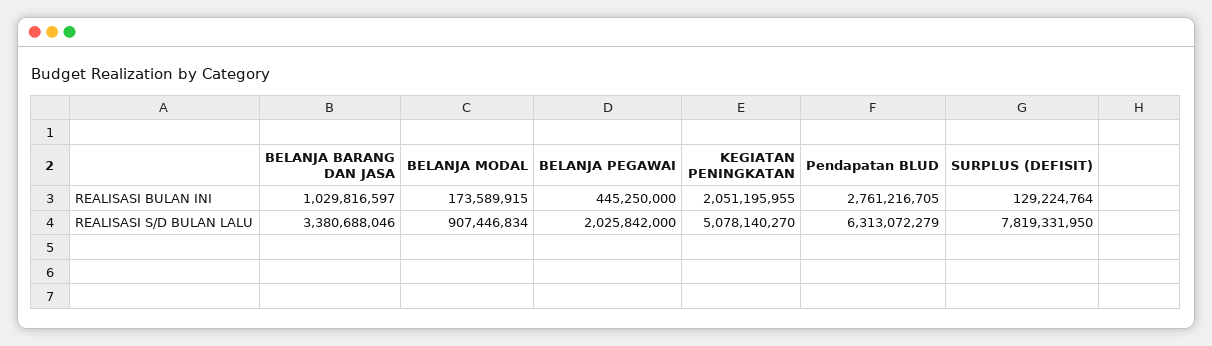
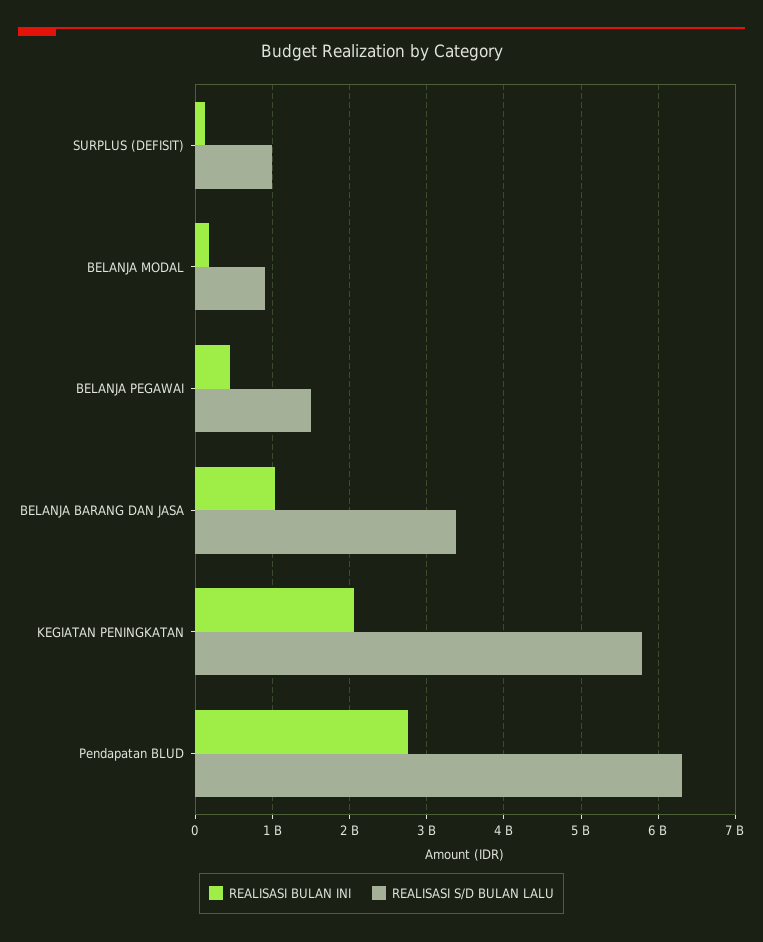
  {
    "REALISASI BULAN INI": {
      "BELANJA BARANG DAN JASA": 1029816597,
      "BELANJA MODAL": 173589915,
      "BELANJA PEGAWAI": 445250000,
      "KEGIATAN PENINGKATAN": 2051195955,
      "Pendapatan BLUD": 2761216705,
      "SURPLUS (DEFISIT)": 129224764
    },
    "REALISASI S/D BULAN LALU": {
      "BELANJA BARANG DAN JASA": 3380688046,
      "BELANJA MODAL": 907446834,
-     "BELANJA PEGAWAI": 2025842000,
+     "BELANJA PEGAWAI": 1500000000,
-     "KEGIATAN PENINGKATAN": 5078140270,
+     "KEGIATAN PENINGKATAN": 5800000000,
      "Pendapatan BLUD": 6313072279,
-     "SURPLUS (DEFISIT)": 7819331950
+     "SURPLUS (DEFISIT)": 1000000000
    }
  }

